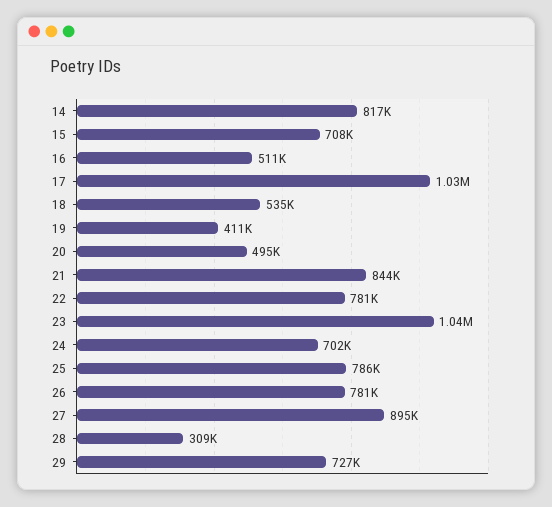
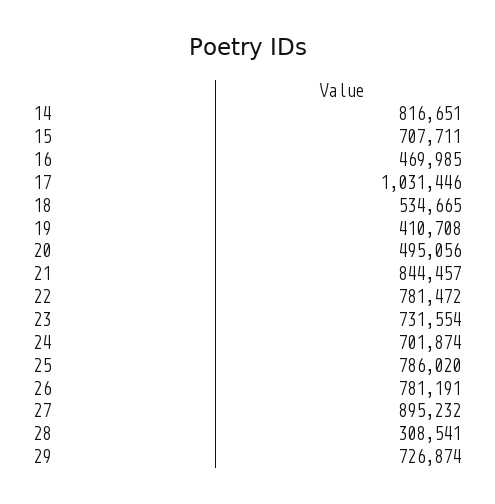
  {
    "14": 816651,
    "15": 707711,
-   "16": 511000,
+   "16": 469985,
    "17": 1031446,
    "18": 534665,
    "19": 410708,
    "20": 495056,
    "21": 844457,
    "22": 781472,
-   "23": 1040000,
+   "23": 731554,
    "24": 701874,
    "25": 786020,
    "26": 781191,
    "27": 895232,
    "28": 308541,
    "29": 726874
  }

